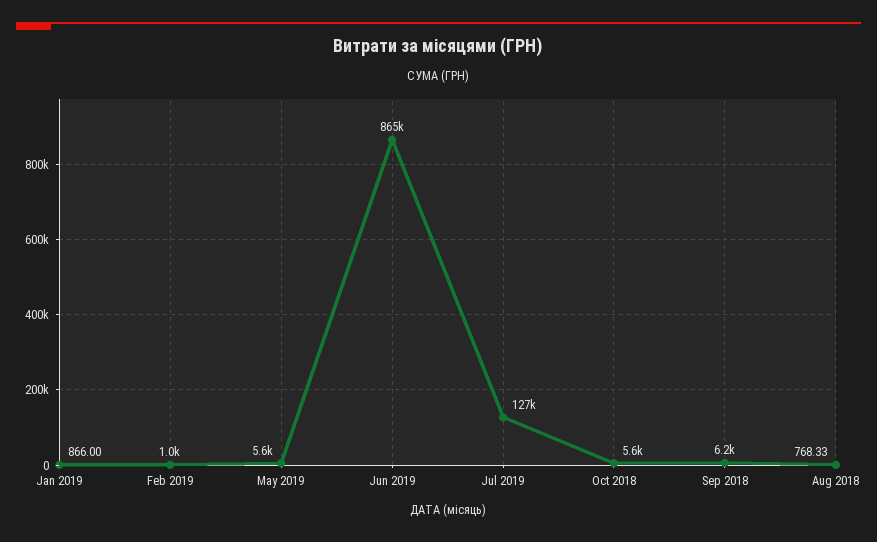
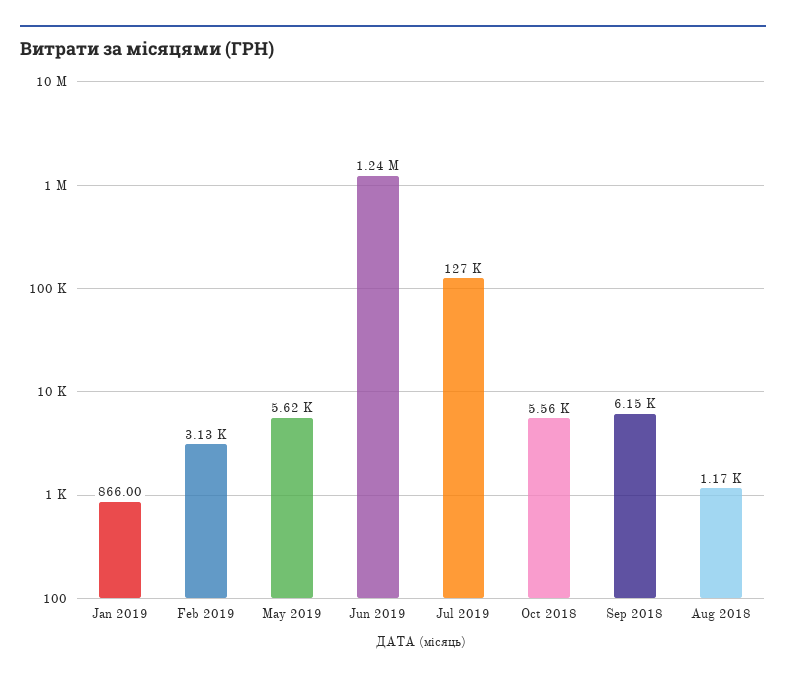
  {
    "Jan 2019": 866,
-   "Feb 2019": 1000,
+   "Feb 2019": 3130,
    "May 2019": 5620,
-   "Jun 2019": 865000,
+   "Jun 2019": 1240000,
    "Jul 2019": 127000,
    "Oct 2018": 5560,
    "Sep 2018": 6150,
-   "Aug 2018": 768.33
+   "Aug 2018": 1170
  }

